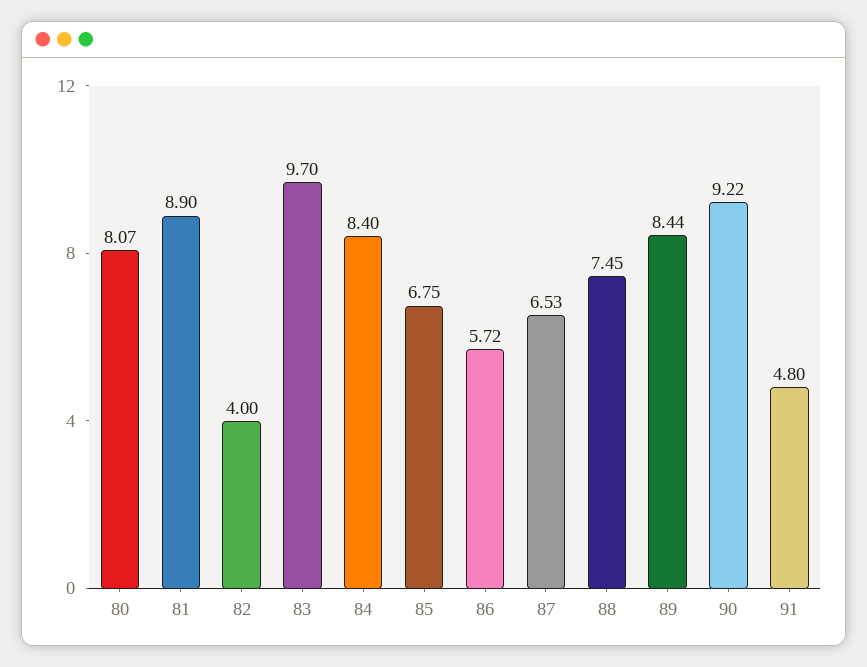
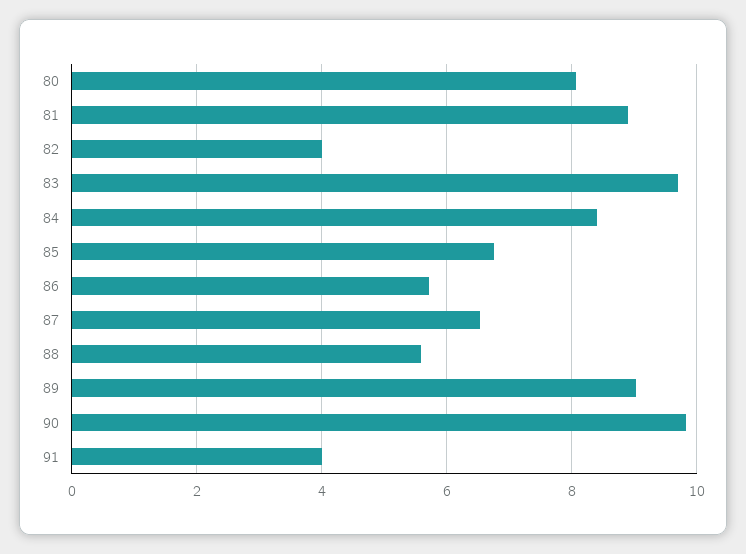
  {
    "80": 8.07,
    "81": 8.9,
    "82": 4,
    "83": 9.7,
    "84": 8.4,
    "85": 6.75,
    "86": 5.72,
    "87": 6.53,
-   "88": 7.45,
+   "88": 5.6,
-   "89": 8.44,
+   "89": 9,
-   "90": 9.22,
+   "90": 9.8,
-   "91": 4.8
+   "91": 4
  }

